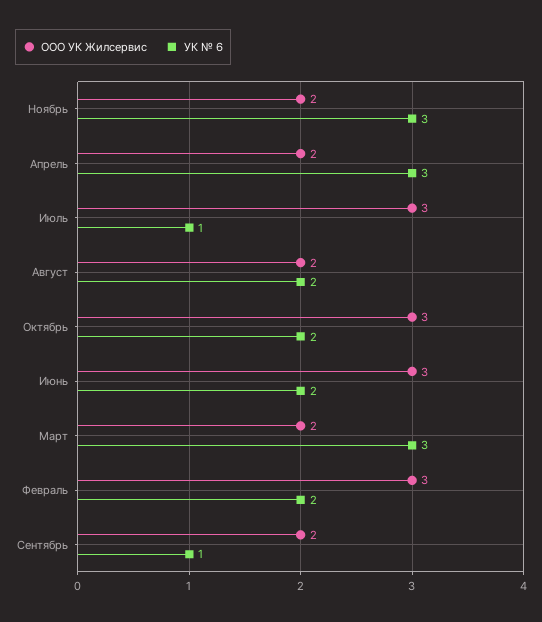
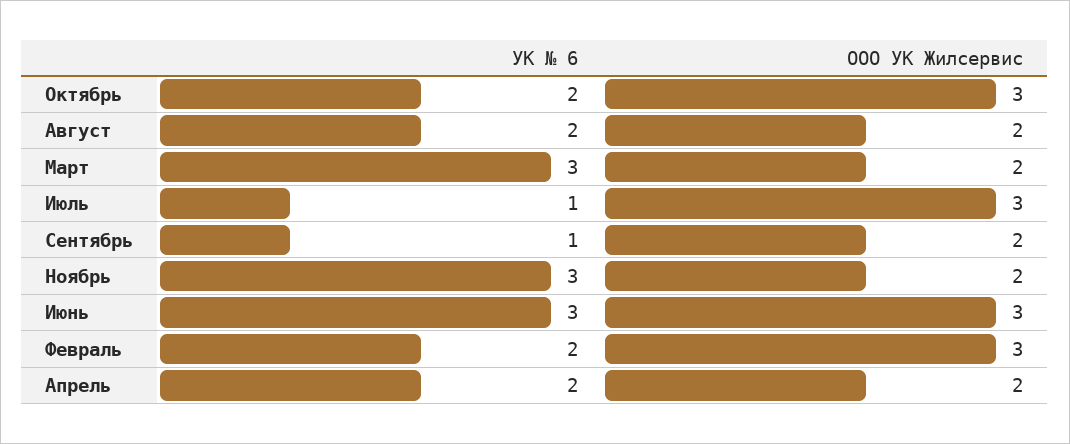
  {
    "ООО УК Жилсервис": {
      "Ноябрь": 2,
      "Апрель": 2,
      "Июль": 3,
      "Август": 2,
      "Октябрь": 3,
      "Июнь": 3,
      "Март": 2,
      "Февраль": 3,
      "Сентябрь": 2
    },
    "УК № 6": {
      "Ноябрь": 3,
-     "Апрель": 3,
+     "Апрель": 2,
      "Июль": 1,
      "Август": 2,
      "Октябрь": 2,
-     "Июнь": 2,
+     "Июнь": 3,
      "Март": 3,
      "Февраль": 2,
      "Сентябрь": 1
    }
  }

